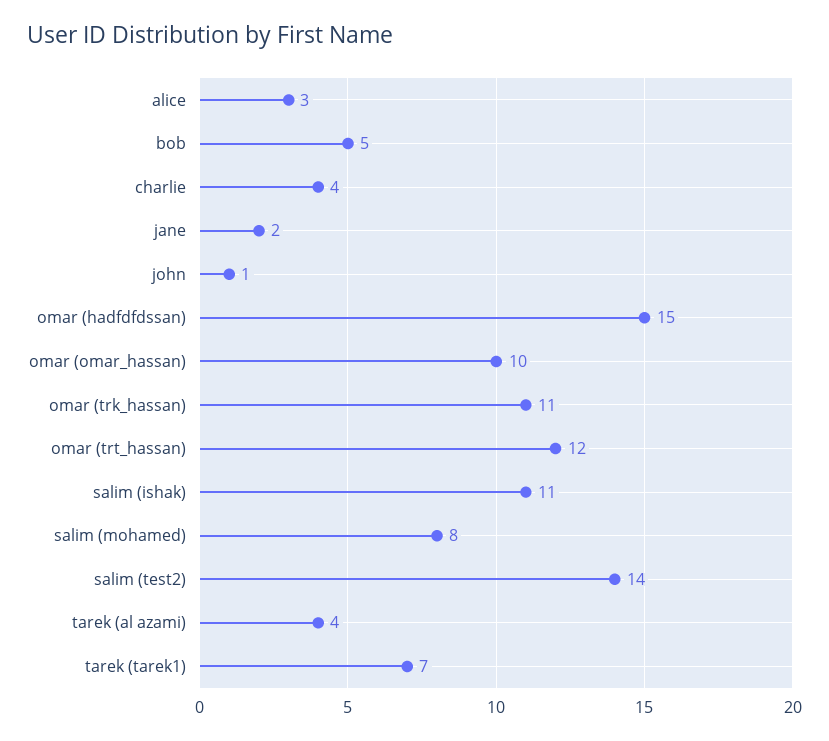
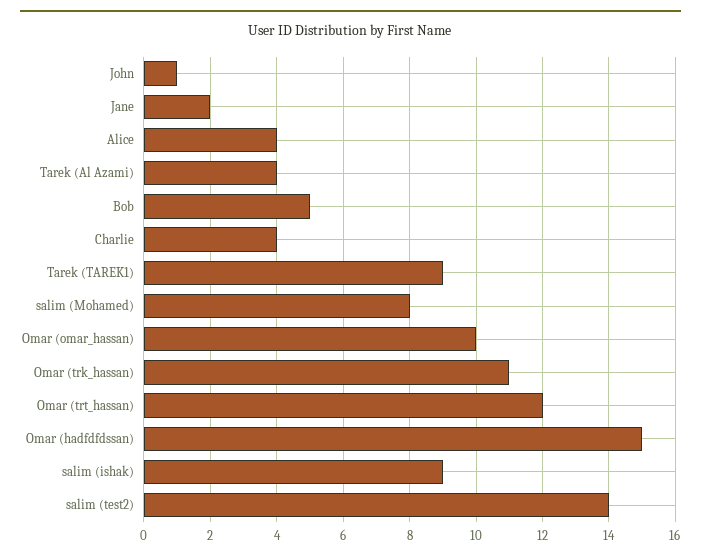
  {
-   "alice": 3,
+   "alice": 4,
    "bob": 5,
    "charlie": 4,
    "jane": 2,
    "john": 1,
    "omar (hadfdfdssan)": 15,
    "omar (omar_hassan)": 10,
    "omar (trk_hassan)": 11,
    "omar (trt_hassan)": 12,
-   "salim (ishak)": 11,
+   "salim (ishak)": 9,
    "salim (mohamed)": 8,
    "salim (test2)": 14,
    "tarek (al azami)": 4,
-   "tarek (tarek1)": 7
+   "tarek (tarek1)": 9
  }

